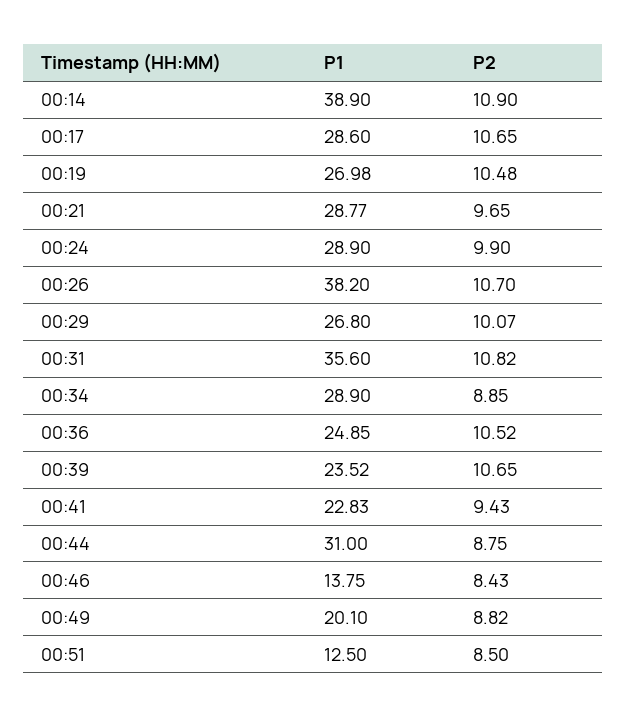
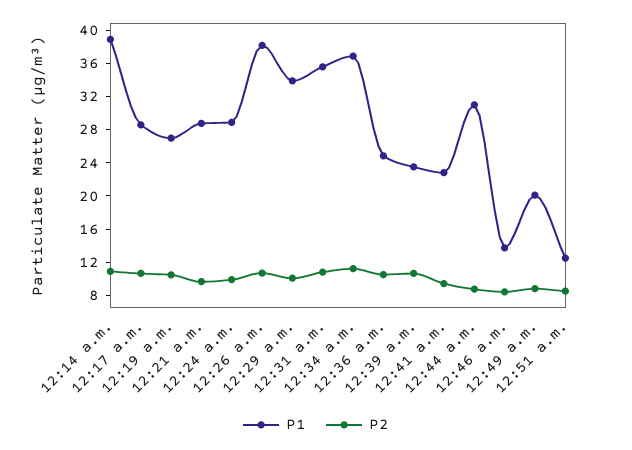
  {
    "P1": {
      "00:14": 38.9,
      "00:17": 28.6,
      "00:19": 26.98,
      "00:21": 28.77,
      "00:24": 28.9,
      "00:26": 38.2,
-     "00:29": 26.8,
+     "00:29": 34,
      "00:31": 35.6,
-     "00:34": 28.9,
+     "00:34": 37,
      "00:36": 24.85,
      "00:39": 23.52,
      "00:41": 22.83,
      "00:44": 31,
      "00:46": 13.75,
      "00:49": 20.1,
      "00:51": 12.5
    },
    "P2": {
      "00:14": 10.9,
      "00:17": 10.65,
      "00:19": 10.48,
      "00:21": 9.65,
      "00:24": 9.9,
      "00:26": 10.7,
      "00:29": 10.07,
      "00:31": 10.82,
-     "00:34": 8.85,
+     "00:34": 11,
      "00:36": 10.52,
      "00:39": 10.65,
      "00:41": 9.43,
      "00:44": 8.75,
      "00:46": 8.43,
      "00:49": 8.82,
      "00:51": 8.5
    }
  }

